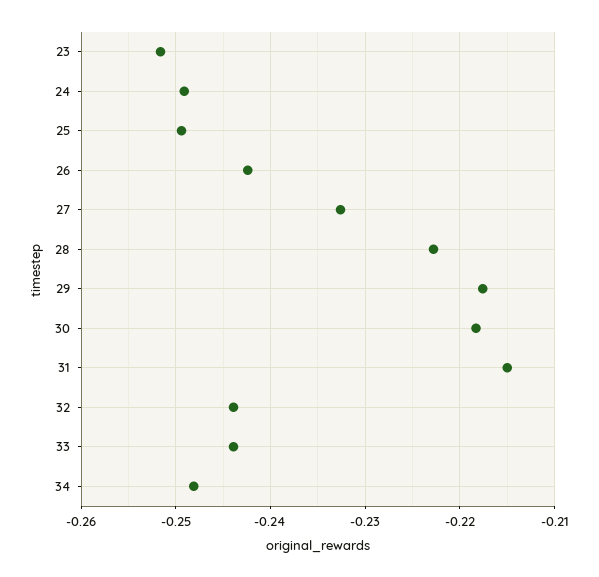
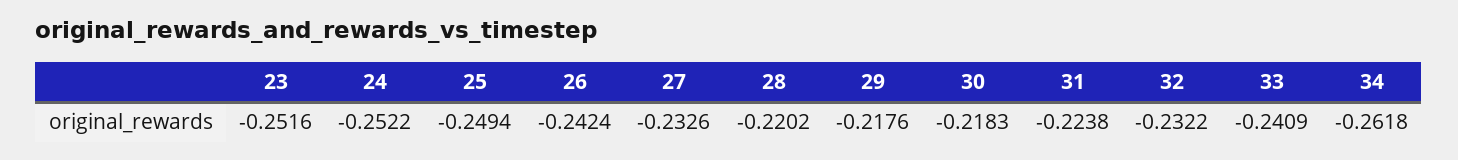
  {
    "23": -0.2516,
-   "24": -0.249,
+   "24": -0.2522,
    "25": -0.2494,
    "26": -0.2424,
    "27": -0.2326,
-   "28": -0.223,
+   "28": -0.2202,
    "29": -0.2176,
    "30": -0.2183,
-   "31": -0.215,
+   "31": -0.2238,
-   "32": -0.244,
+   "32": -0.2322,
-   "33": -0.244,
+   "33": -0.2409,
-   "34": -0.248
+   "34": -0.2618
  }

